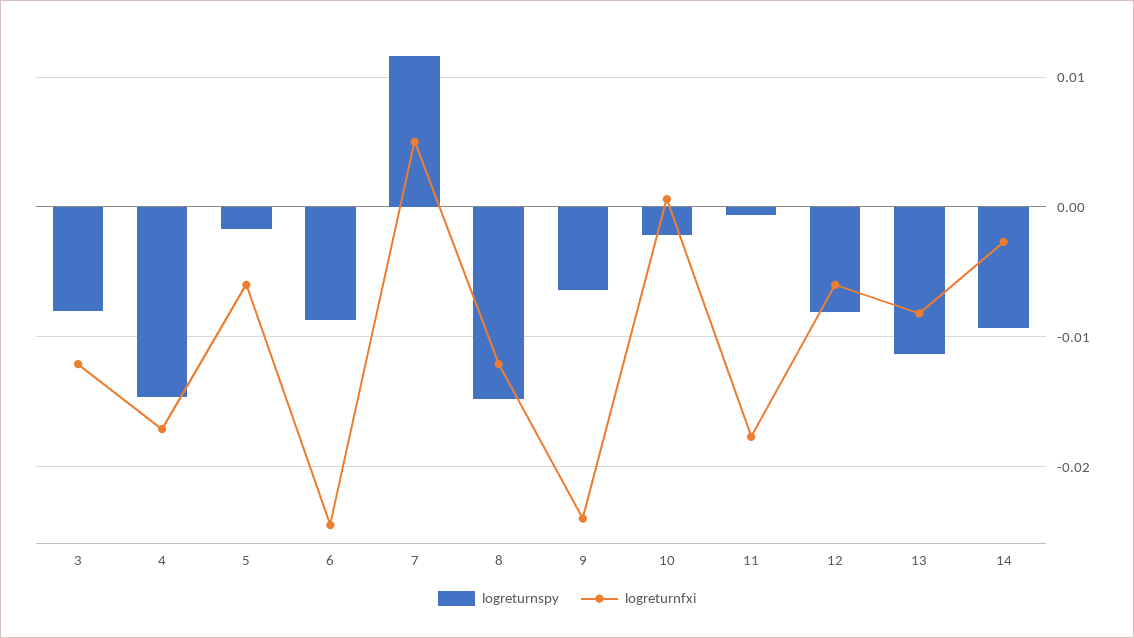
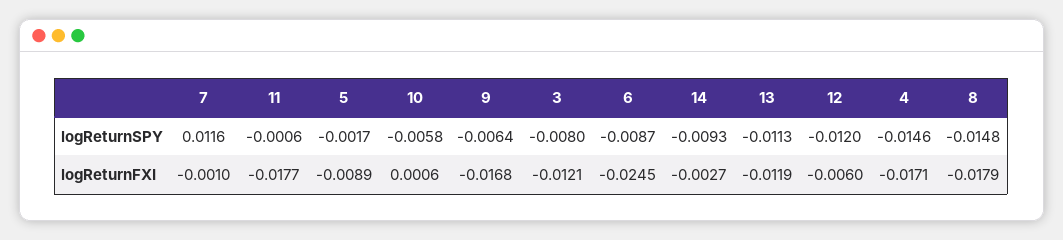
  {
    "logreturnspy": {
      "3": -0.008,
      "4": -0.0146,
      "5": -0.0017,
      "6": -0.0087,
      "7": 0.0116,
      "8": -0.0148,
      "9": -0.0064,
-     "10": -0.002,
+     "10": -0.0058,
      "11": -0.0006,
-     "12": -0.008,
+     "12": -0.012,
      "13": -0.0113,
      "14": -0.0093
    },
    "logreturnfxi": {
      "3": -0.0121,
      "4": -0.0171,
-     "5": -0.006,
+     "5": -0.0089,
      "6": -0.0245,
-     "7": 0.005,
+     "7": -0.001,
-     "8": -0.012,
+     "8": -0.0179,
-     "9": -0.024,
+     "9": -0.0168,
      "10": 0.0006,
      "11": -0.0177,
      "12": -0.006,
-     "13": -0.008,
+     "13": -0.0119,
      "14": -0.0027
    }
  }

